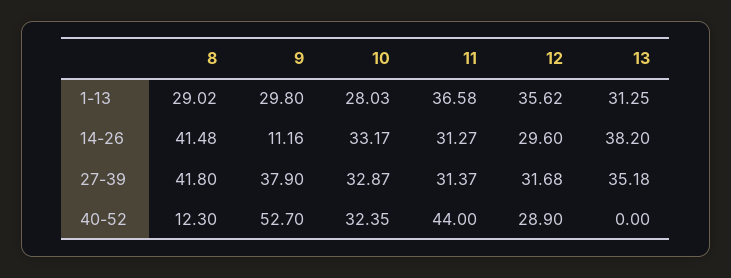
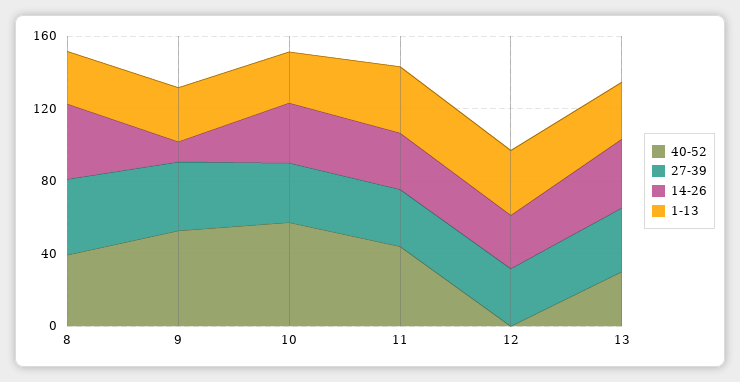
  {
    "1-13": {
      "8": 29.02,
      "9": 29.8,
      "10": 28.03,
      "11": 36.58,
      "12": 35.62,
      "13": 31.25
    },
    "14-26": {
      "8": 41.48,
      "9": 11.16,
      "10": 33.17,
      "11": 31.27,
      "12": 29.6,
      "13": 38.2
    },
    "27-39": {
      "8": 41.8,
      "9": 37.9,
      "10": 32.87,
      "11": 31.37,
      "12": 31.68,
      "13": 35.18
    },
    "40-52": {
-     "8": 12.3,
+     "8": 40,
      "9": 52.7,
-     "10": 32.35,
+     "10": 60,
      "11": 44,
-     "12": 28.9,
+     "12": 0,
-     "13": 0
+     "13": 30
    }
  }

